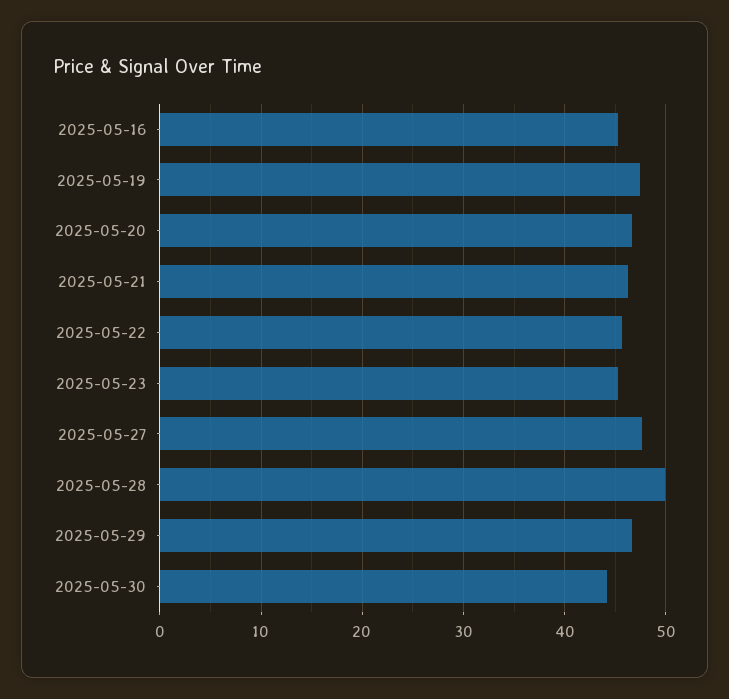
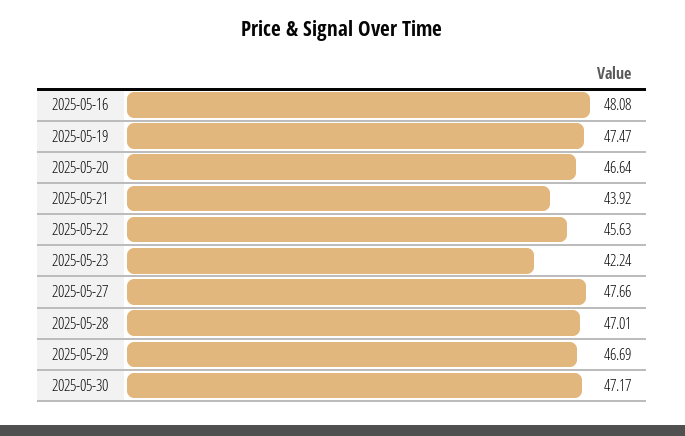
  {
-   "2025-05-16": 45,
+   "2025-05-16": 48.08,
    "2025-05-19": 47.47,
    "2025-05-20": 46.64,
-   "2025-05-21": 46,
+   "2025-05-21": 43.92,
    "2025-05-22": 45.63,
-   "2025-05-23": 45,
+   "2025-05-23": 42.24,
    "2025-05-27": 47.66,
-   "2025-05-28": 50,
+   "2025-05-28": 47.01,
    "2025-05-29": 46.69,
-   "2025-05-30": 44
+   "2025-05-30": 47.17
  }

